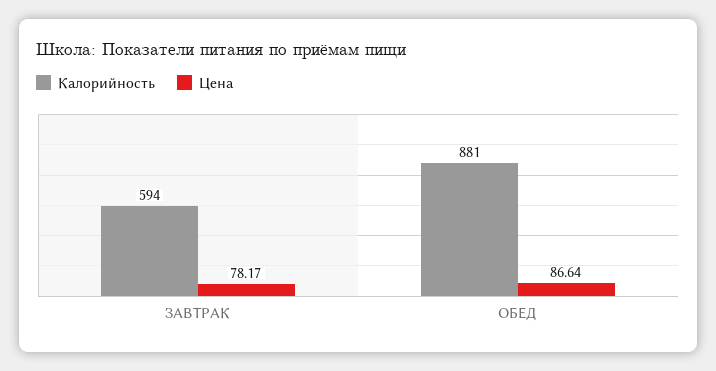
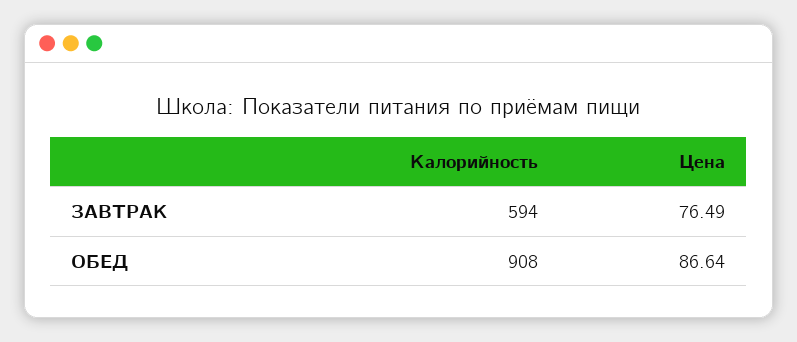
  {
    "Калорийность": {
      "ЗАВТРАК": 594,
-     "ОБЕД": 881
+     "ОБЕД": 908
    },
    "Цена": {
-     "ЗАВТРАК": 78.17,
+     "ЗАВТРАК": 76.49,
      "ОБЕД": 86.64
    }
  }

